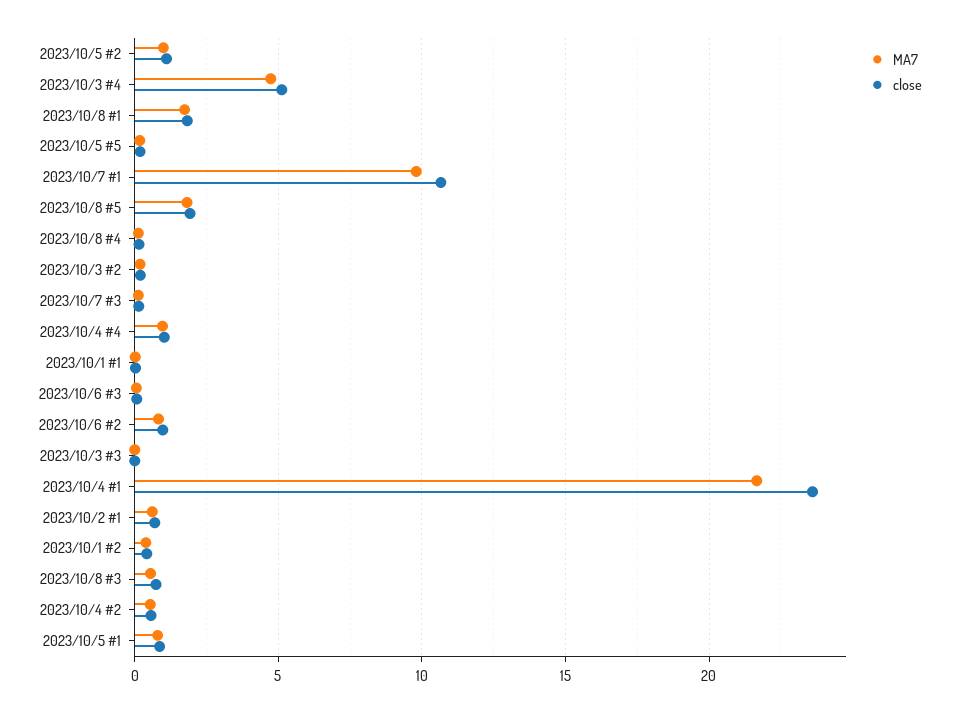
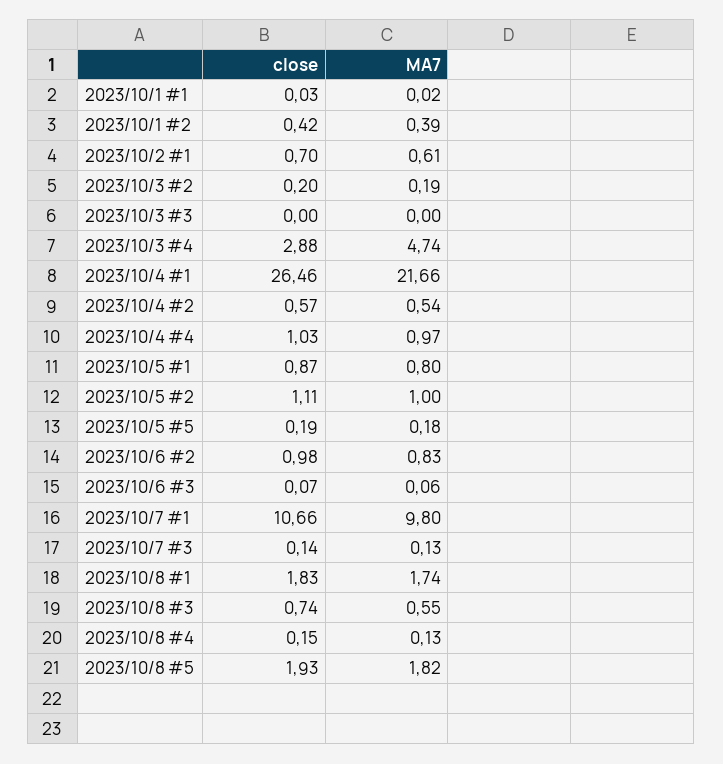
  {
    "MA7": {
      "2023/10/5 #2": 1,
      "2023/10/3 #4": 4.74,
      "2023/10/8 #1": 1.74,
      "2023/10/5 #5": 0.18,
      "2023/10/7 #1": 9.8,
      "2023/10/8 #5": 1.82,
      "2023/10/8 #4": 0.13,
      "2023/10/3 #2": 0.19,
      "2023/10/7 #3": 0.13,
      "2023/10/4 #4": 0.97,
      "2023/10/1 #1": 0.02,
      "2023/10/6 #3": 0.06,
      "2023/10/6 #2": 0.83,
      "2023/10/3 #3": 0,
      "2023/10/4 #1": 21.66,
      "2023/10/2 #1": 0.61,
      "2023/10/1 #2": 0.39,
      "2023/10/8 #3": 0.55,
      "2023/10/4 #2": 0.54,
      "2023/10/5 #1": 0.8
    },
    "close": {
      "2023/10/5 #2": 1.11,
-     "2023/10/3 #4": 5,
+     "2023/10/3 #4": 2.88,
      "2023/10/8 #1": 1.83,
      "2023/10/5 #5": 0.19,
      "2023/10/7 #1": 10.66,
      "2023/10/8 #5": 1.93,
      "2023/10/8 #4": 0.15,
      "2023/10/3 #2": 0.2,
      "2023/10/7 #3": 0.14,
      "2023/10/4 #4": 1.03,
      "2023/10/1 #1": 0.03,
      "2023/10/6 #3": 0.07,
      "2023/10/6 #2": 0.98,
      "2023/10/3 #3": 0,
-     "2023/10/4 #1": 23.5,
+     "2023/10/4 #1": 26.46,
      "2023/10/2 #1": 0.7,
      "2023/10/1 #2": 0.42,
      "2023/10/8 #3": 0.74,
      "2023/10/4 #2": 0.57,
      "2023/10/5 #1": 0.87
    }
  }

